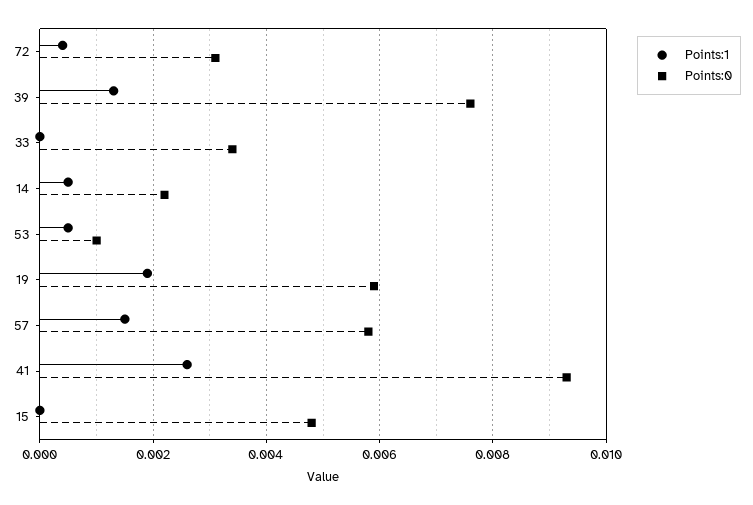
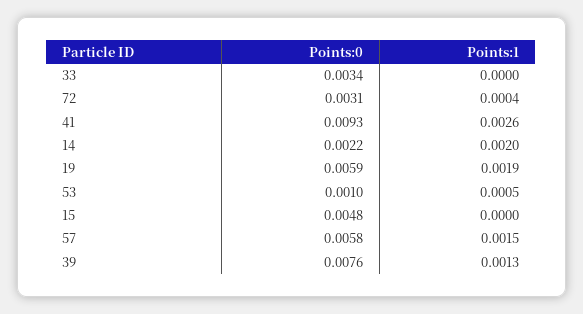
  {
    "Points:1": {
      "72": 0.0004,
      "39": 0.0013,
      "33": 0,
-     "14": 0.0005,
+     "14": 0.002,
      "53": 0.0005,
      "19": 0.0019,
      "57": 0.0015,
      "41": 0.0026,
      "15": 0
    },
    "Points:0": {
      "72": 0.0031,
      "39": 0.0076,
      "33": 0.0034,
      "14": 0.0022,
      "53": 0.001,
      "19": 0.0059,
      "57": 0.0058,
      "41": 0.0093,
      "15": 0.0048
    }
  }

